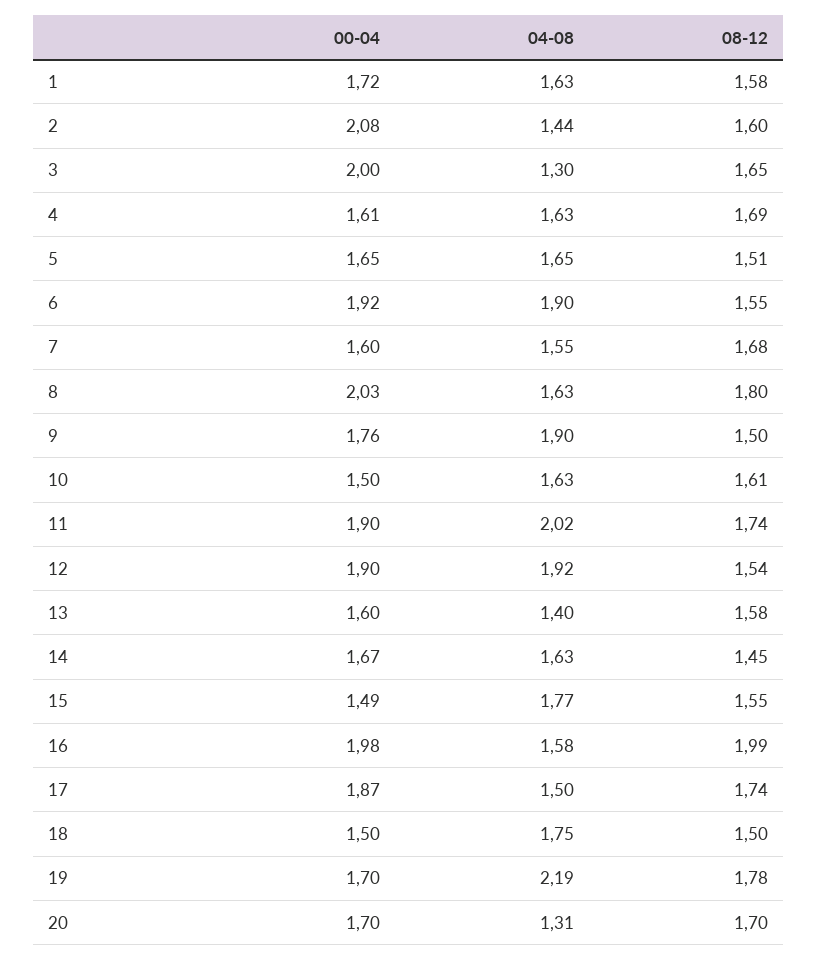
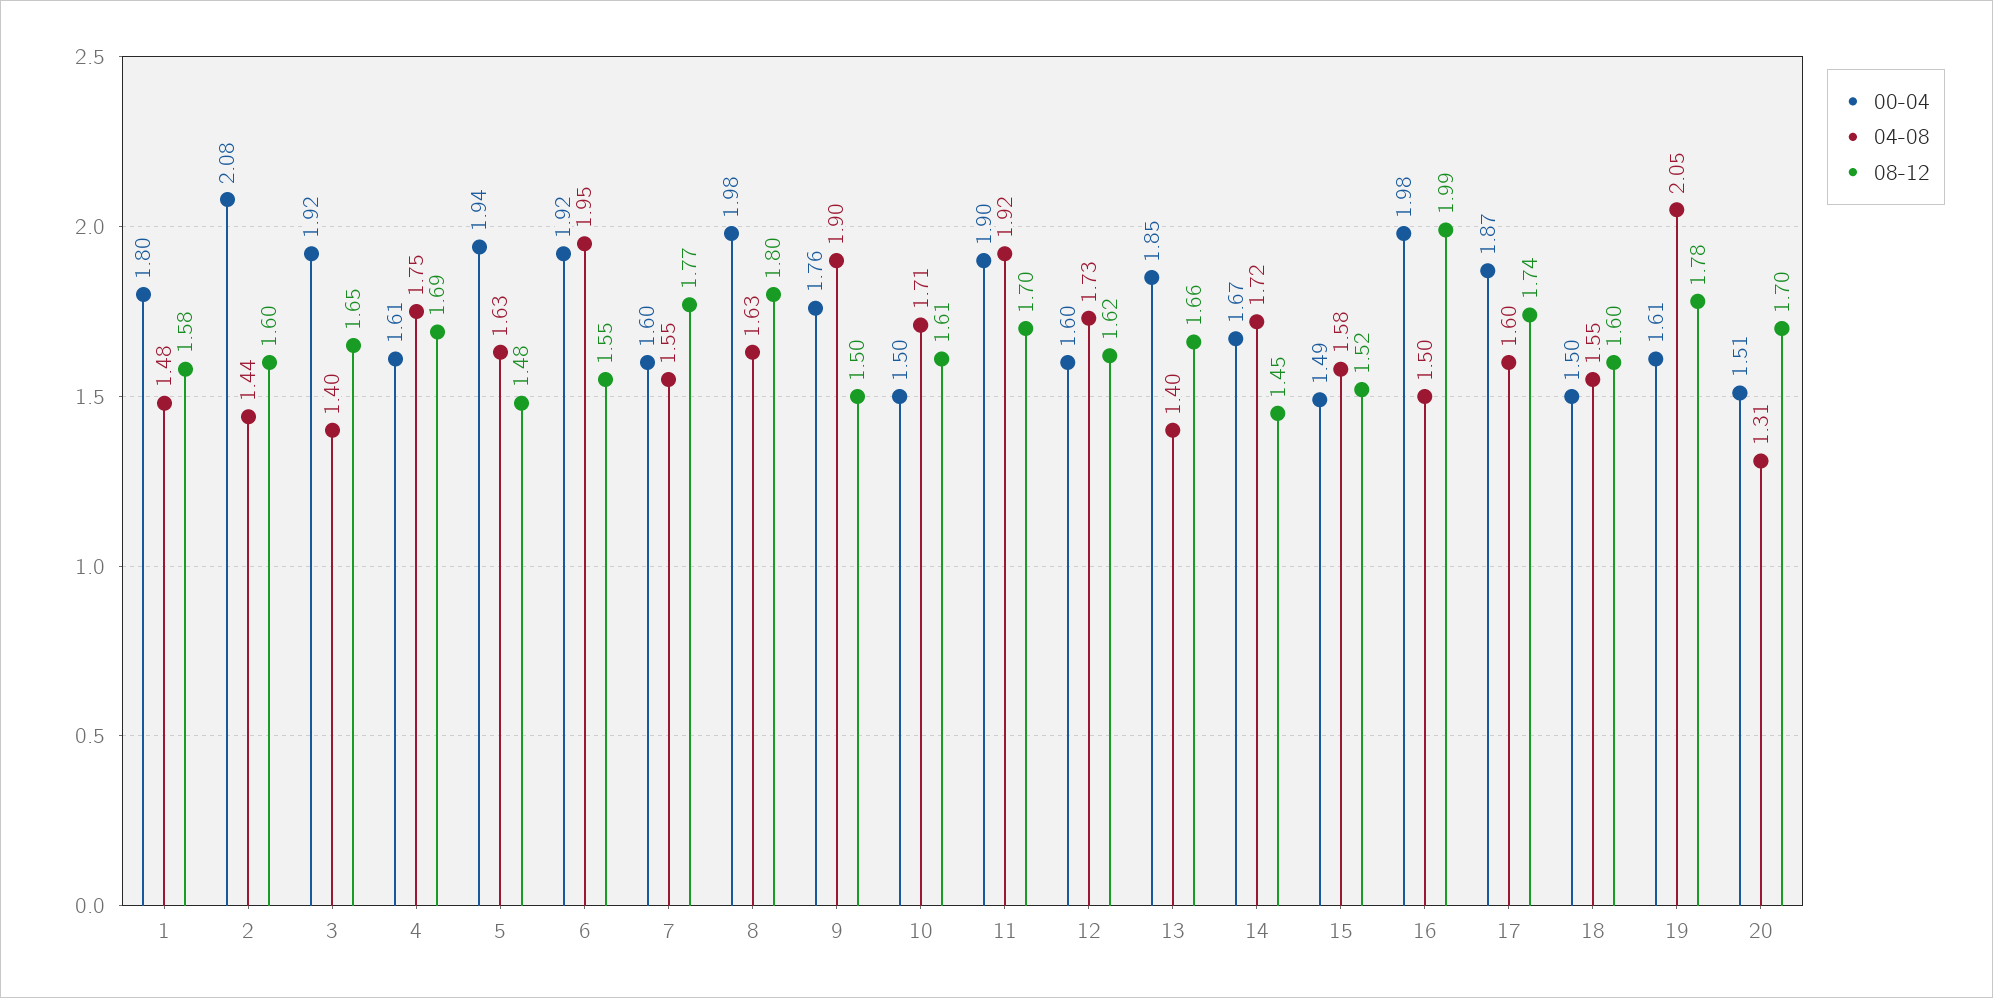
  {
    "00-04": {
-     "1": 1.72,
+     "1": 1.8,
      "2": 2.08,
-     "3": 2,
+     "3": 1.92,
      "4": 1.61,
-     "5": 1.65,
+     "5": 1.94,
      "6": 1.92,
      "7": 1.6,
-     "8": 2.03,
+     "8": 1.98,
      "9": 1.76,
      "10": 1.5,
      "11": 1.9,
-     "12": 1.9,
+     "12": 1.6,
-     "13": 1.6,
+     "13": 1.85,
      "14": 1.67,
      "15": 1.49,
      "16": 1.98,
      "17": 1.87,
      "18": 1.5,
-     "19": 1.7,
+     "19": 1.61,
-     "20": 1.7
+     "20": 1.51
    },
    "04-08": {
-     "1": 1.63,
+     "1": 1.48,
      "2": 1.44,
-     "3": 1.3,
+     "3": 1.4,
-     "4": 1.63,
+     "4": 1.75,
-     "5": 1.65,
+     "5": 1.63,
-     "6": 1.9,
+     "6": 1.95,
      "7": 1.55,
      "8": 1.63,
      "9": 1.9,
-     "10": 1.63,
+     "10": 1.71,
-     "11": 2.02,
+     "11": 1.92,
-     "12": 1.92,
+     "12": 1.73,
      "13": 1.4,
-     "14": 1.63,
+     "14": 1.72,
-     "15": 1.77,
+     "15": 1.58,
-     "16": 1.58,
+     "16": 1.5,
-     "17": 1.5,
+     "17": 1.6,
-     "18": 1.75,
+     "18": 1.55,
-     "19": 2.19,
+     "19": 2.05,
      "20": 1.31
    },
    "08-12": {
      "1": 1.58,
      "2": 1.6,
      "3": 1.65,
      "4": 1.69,
-     "5": 1.51,
+     "5": 1.48,
      "6": 1.55,
-     "7": 1.68,
+     "7": 1.77,
      "8": 1.8,
      "9": 1.5,
      "10": 1.61,
-     "11": 1.74,
+     "11": 1.7,
-     "12": 1.54,
+     "12": 1.62,
-     "13": 1.58,
+     "13": 1.66,
      "14": 1.45,
-     "15": 1.55,
+     "15": 1.52,
      "16": 1.99,
      "17": 1.74,
-     "18": 1.5,
+     "18": 1.6,
      "19": 1.78,
      "20": 1.7
    }
  }

